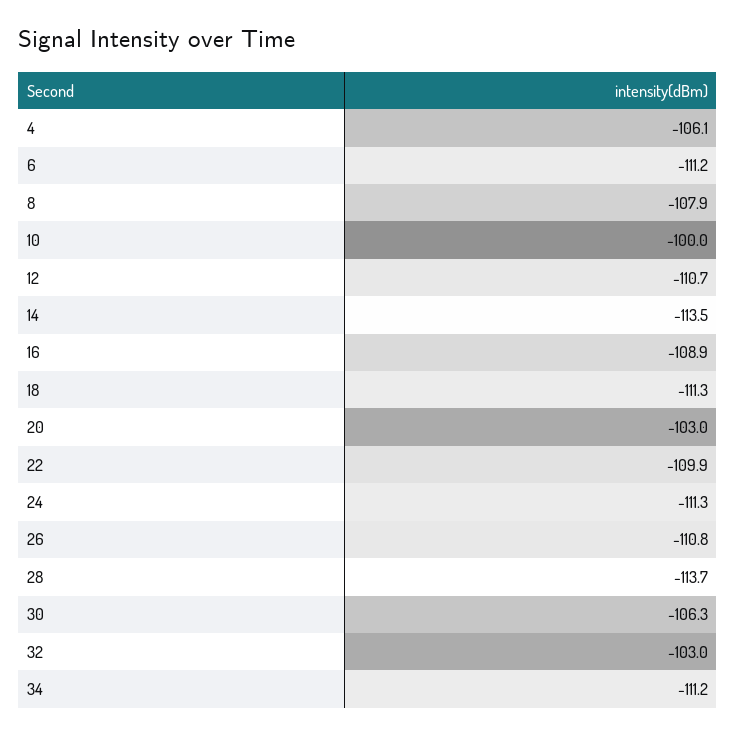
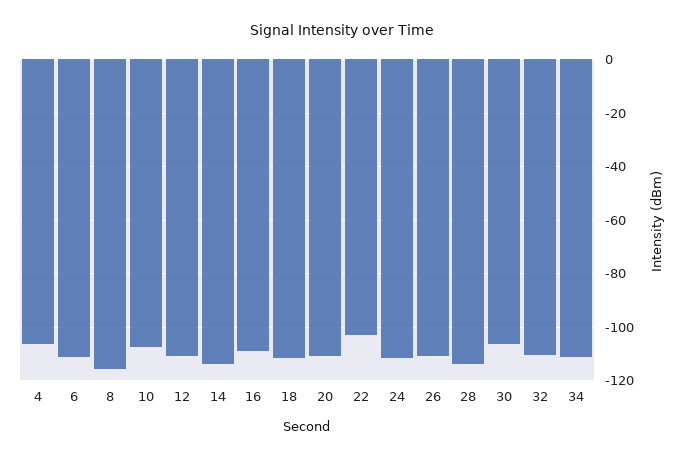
  {
    "4": -106.1,
    "6": -111.2,
-   "8": -107.9,
+   "8": -115,
-   "10": -100,
+   "10": -107.5,
    "12": -110.7,
    "14": -113.5,
    "16": -108.9,
    "18": -111.3,
-   "20": -103,
+   "20": -110,
-   "22": -109.9,
+   "22": -102.5,
    "24": -111.3,
    "26": -110.8,
    "28": -113.7,
    "30": -106.3,
-   "32": -103,
+   "32": -110,
    "34": -111.2
  }

